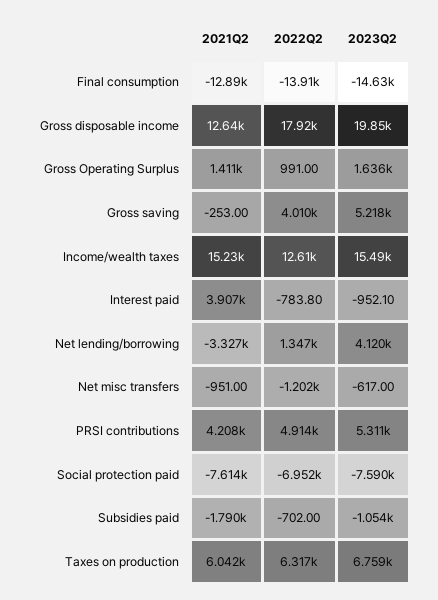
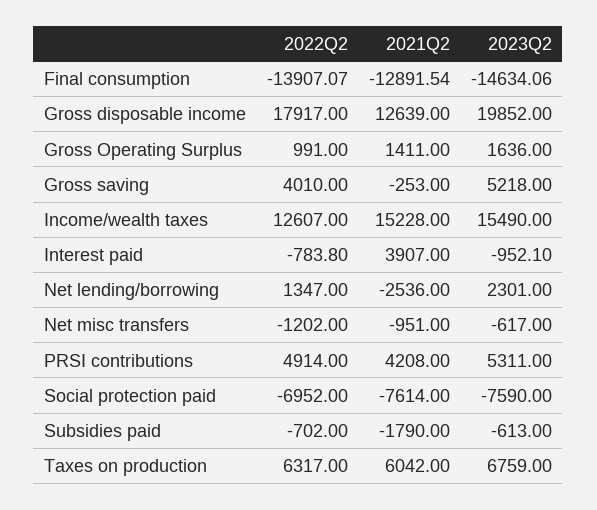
  {
    "2021Q2": {
      "Final consumption": -12891.54,
      "Gross disposable income": 12639,
      "Gross Operating Surplus": 1411,
      "Gross saving": -253,
      "Income/wealth taxes": 15228,
      "Interest paid": 3907,
-     "Net lending/borrowing": -3327,
+     "Net lending/borrowing": -2536,
      "Net misc transfers": -951,
      "PRSI contributions": 4208,
      "Social protection paid": -7614,
      "Subsidies paid": -1790,
      "Taxes on production": 6042
    },
    "2022Q2": {
      "Final consumption": -13907.07,
      "Gross disposable income": 17917,
      "Gross Operating Surplus": 991,
      "Gross saving": 4010,
      "Income/wealth taxes": 12607,
      "Interest paid": -783.8,
      "Net lending/borrowing": 1347,
      "Net misc transfers": -1202,
      "PRSI contributions": 4914,
      "Social protection paid": -6952,
      "Subsidies paid": -702,
      "Taxes on production": 6317
    },
    "2023Q2": {
      "Final consumption": -14634.06,
      "Gross disposable income": 19852,
      "Gross Operating Surplus": 1636,
      "Gross saving": 5218,
      "Income/wealth taxes": 15490,
      "Interest paid": -952.1,
-     "Net lending/borrowing": 4120,
+     "Net lending/borrowing": 2301,
      "Net misc transfers": -617,
      "PRSI contributions": 5311,
      "Social protection paid": -7590,
-     "Subsidies paid": -1054,
+     "Subsidies paid": -613,
      "Taxes on production": 6759
    }
  }

